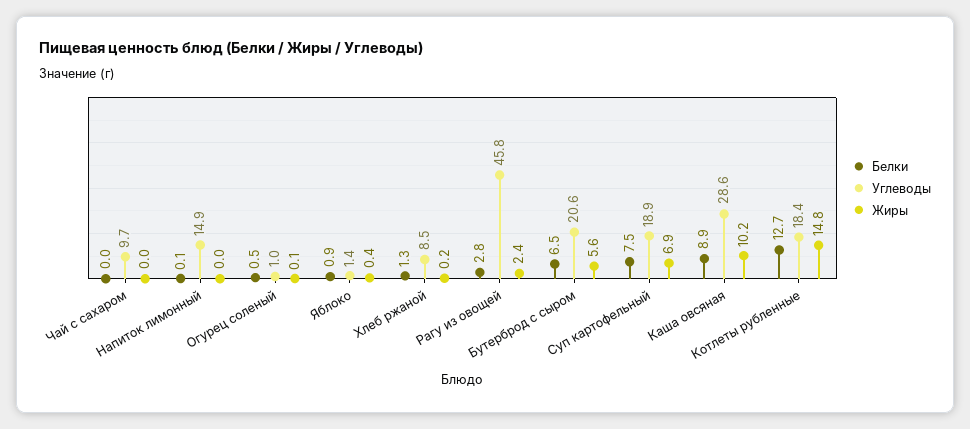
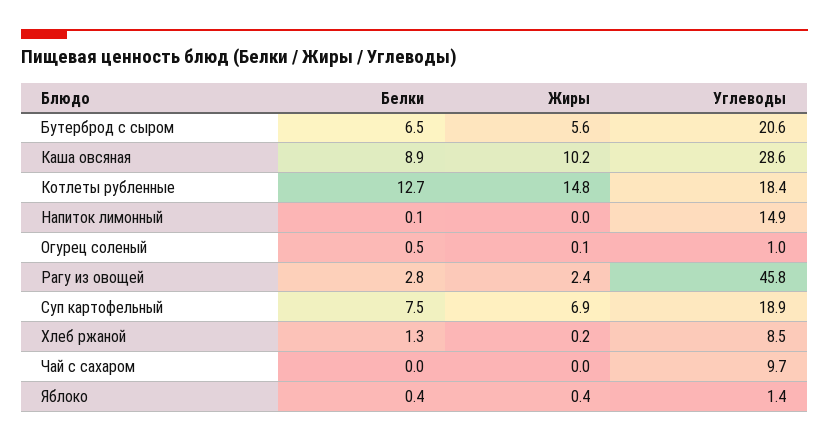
  {
    "Белки": {
      "Чай с сахаром": 0,
      "Напиток лимонный": 0.1,
      "Огурец соленый": 0.5,
-     "Яблоко": 0.9,
+     "Яблоко": 0.4,
      "Хлеб ржаной": 1.3,
      "Рагу из овощей": 2.8,
      "Бутерброд с сыром": 6.5,
      "Суп картофельный": 7.5,
      "Каша овсяная": 8.9,
      "Котлеты рубленные": 12.7
    },
    "Углеводы": {
      "Чай с сахаром": 9.7,
      "Напиток лимонный": 14.9,
      "Огурец соленый": 1,
      "Яблоко": 1.4,
      "Хлеб ржаной": 8.5,
      "Рагу из овощей": 45.8,
      "Бутерброд с сыром": 20.6,
      "Суп картофельный": 18.9,
      "Каша овсяная": 28.6,
      "Котлеты рубленные": 18.4
    },
    "Жиры": {
      "Чай с сахаром": 0,
      "Напиток лимонный": 0,
      "Огурец соленый": 0.1,
      "Яблоко": 0.4,
      "Хлеб ржаной": 0.2,
      "Рагу из овощей": 2.4,
      "Бутерброд с сыром": 5.6,
      "Суп картофельный": 6.9,
      "Каша овсяная": 10.2,
      "Котлеты рубленные": 14.8
    }
  }

